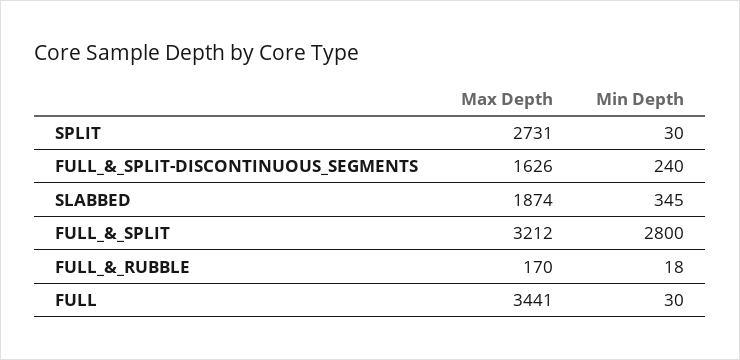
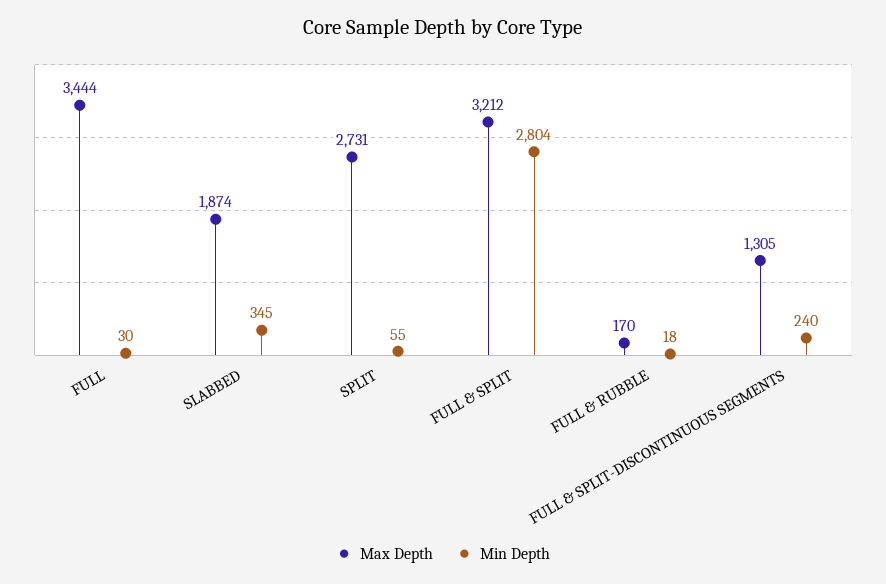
  {
    "Max Depth": {
      "SPLIT": 2731,
-     "FULL_&_SPLIT-DISCONTINUOUS_SEGMENTS": 1626,
+     "FULL_&_SPLIT-DISCONTINUOUS_SEGMENTS": 1305,
      "SLABBED": 1874,
      "FULL_&_SPLIT": 3212,
      "FULL_&_RUBBLE": 170,
-     "FULL": 3441
+     "FULL": 3444
    },
    "Min Depth": {
-     "SPLIT": 30,
+     "SPLIT": 55,
      "FULL_&_SPLIT-DISCONTINUOUS_SEGMENTS": 240,
      "SLABBED": 345,
-     "FULL_&_SPLIT": 2800,
+     "FULL_&_SPLIT": 2804,
      "FULL_&_RUBBLE": 18,
      "FULL": 30
    }
  }

